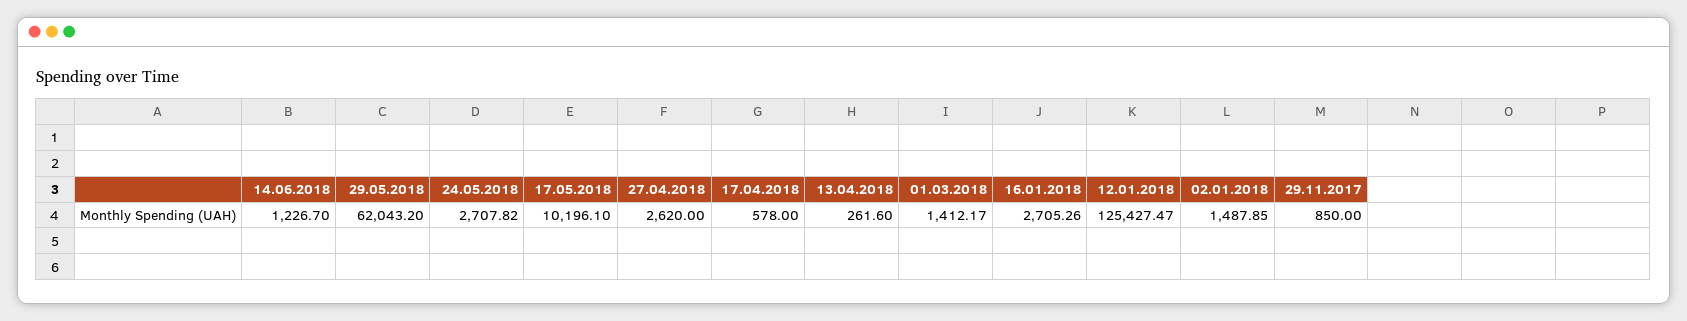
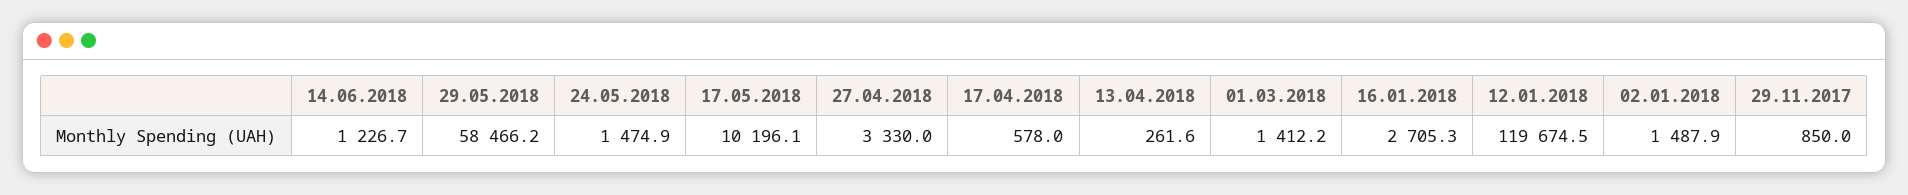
  {
    "14.06.2018": 1226.7,
-   "29.05.2018": 62043.2,
+   "29.05.2018": 58466.2,
-   "24.05.2018": 2707.82,
+   "24.05.2018": 1474.9,
    "17.05.2018": 10196.1,
-   "27.04.2018": 2620,
+   "27.04.2018": 3330,
    "17.04.2018": 578,
    "13.04.2018": 261.6,
    "01.03.2018": 1412.17,
    "16.01.2018": 2705.26,
-   "12.01.2018": 125427.47,
+   "12.01.2018": 119674.5,
    "02.01.2018": 1487.85,
    "29.11.2017": 850
  }

